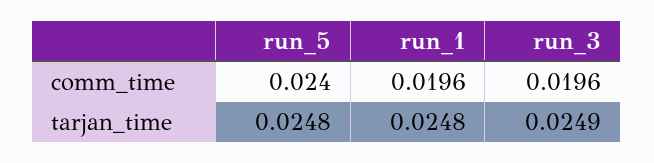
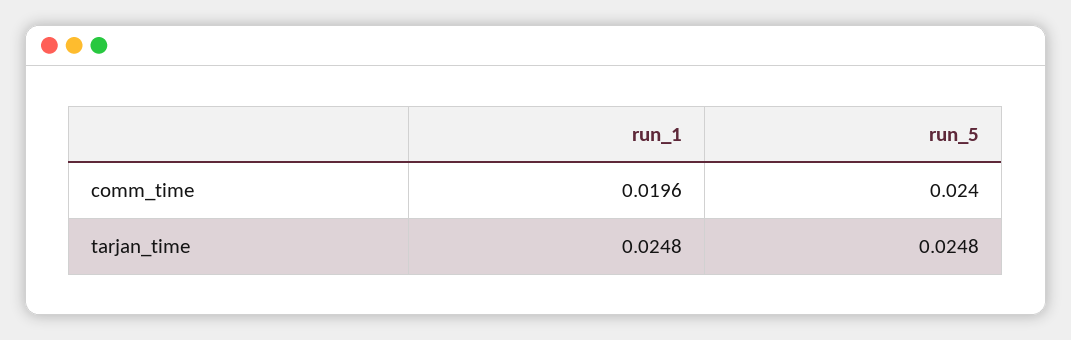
  {
    "run_5": {
      "comm_time": 0.024,
      "tarjan_time": 0.0248
    },
    "run_1": {
      "comm_time": 0.0196,
      "tarjan_time": 0.0248
-   },
+   }
-   "run_3": {
-     "comm_time": 0.0196,
-     "tarjan_time": 0.0249
-   }
  }

